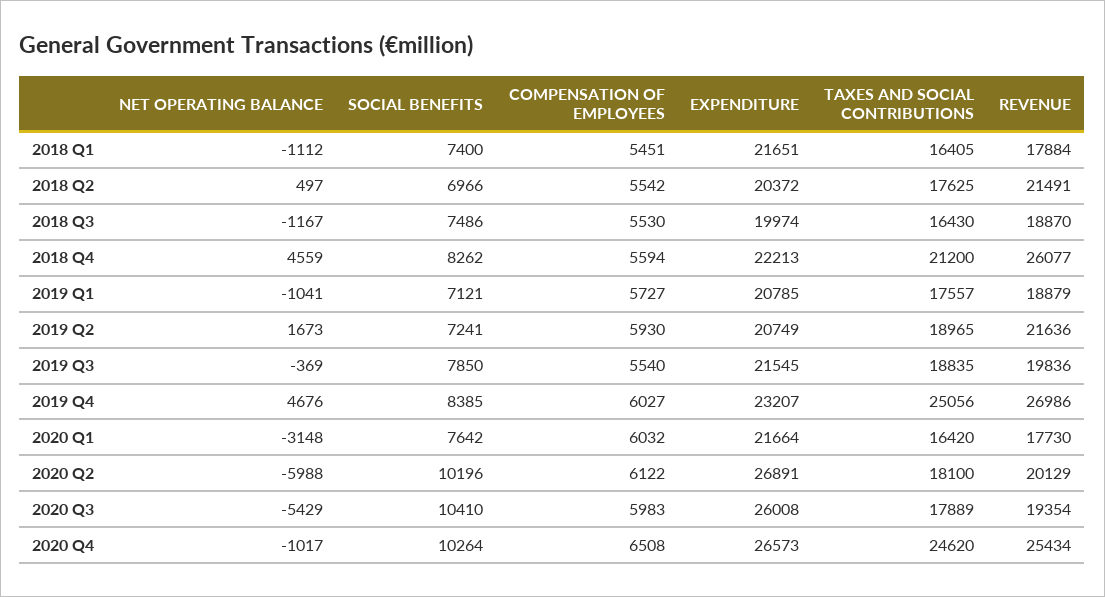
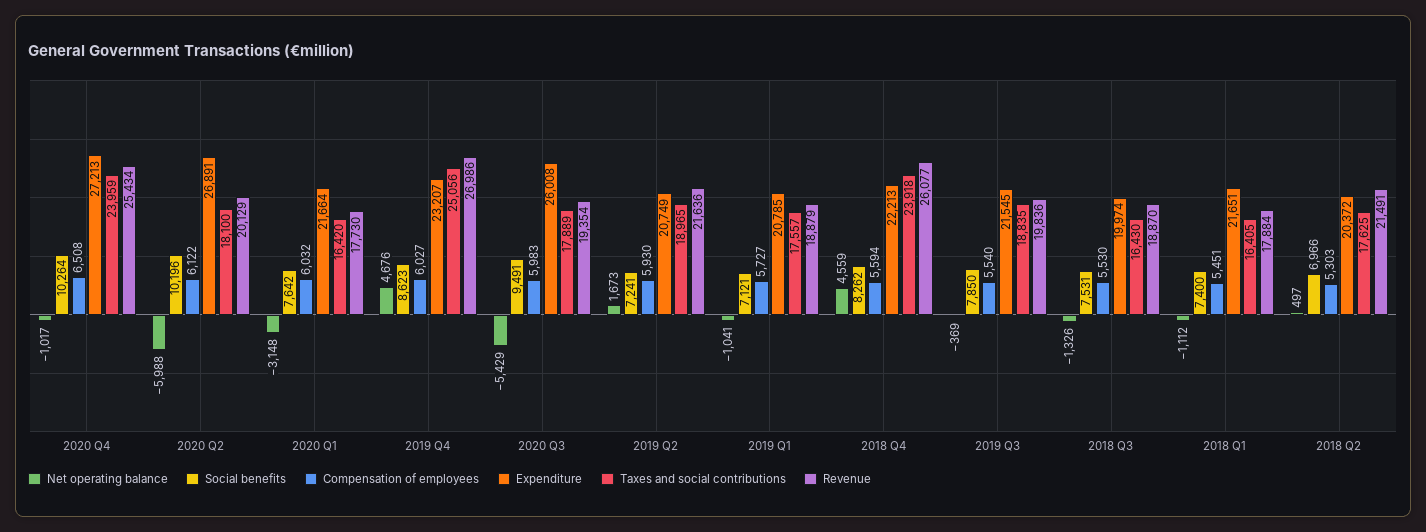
  {
    "NET OPERATING BALANCE": {
      "2018 Q1": -1112,
      "2018 Q2": 497,
-     "2018 Q3": -1167,
+     "2018 Q3": -1326,
      "2018 Q4": 4559,
      "2019 Q1": -1041,
      "2019 Q2": 1673,
      "2019 Q3": -369,
      "2019 Q4": 4676,
      "2020 Q1": -3148,
      "2020 Q2": -5988,
      "2020 Q3": -5429,
      "2020 Q4": -1017
    },
    "SOCIAL BENEFITS": {
      "2018 Q1": 7400,
      "2018 Q2": 6966,
-     "2018 Q3": 7486,
+     "2018 Q3": 7531,
      "2018 Q4": 8262,
      "2019 Q1": 7121,
      "2019 Q2": 7241,
      "2019 Q3": 7850,
-     "2019 Q4": 8385,
+     "2019 Q4": 8623,
      "2020 Q1": 7642,
      "2020 Q2": 10196,
-     "2020 Q3": 10410,
+     "2020 Q3": 9491,
      "2020 Q4": 10264
    },
    "COMPENSATION OF EMPLOYEES": {
      "2018 Q1": 5451,
-     "2018 Q2": 5542,
+     "2018 Q2": 5303,
      "2018 Q3": 5530,
      "2018 Q4": 5594,
      "2019 Q1": 5727,
      "2019 Q2": 5930,
      "2019 Q3": 5540,
      "2019 Q4": 6027,
      "2020 Q1": 6032,
      "2020 Q2": 6122,
      "2020 Q3": 5983,
      "2020 Q4": 6508
    },
    "EXPENDITURE": {
      "2018 Q1": 21651,
      "2018 Q2": 20372,
      "2018 Q3": 19974,
      "2018 Q4": 22213,
      "2019 Q1": 20785,
      "2019 Q2": 20749,
      "2019 Q3": 21545,
      "2019 Q4": 23207,
      "2020 Q1": 21664,
      "2020 Q2": 26891,
      "2020 Q3": 26008,
-     "2020 Q4": 26573
+     "2020 Q4": 27213
    },
    "TAXES AND SOCIAL CONTRIBUTIONS": {
      "2018 Q1": 16405,
      "2018 Q2": 17625,
      "2018 Q3": 16430,
-     "2018 Q4": 21200,
+     "2018 Q4": 23918,
      "2019 Q1": 17557,
      "2019 Q2": 18965,
      "2019 Q3": 18835,
      "2019 Q4": 25056,
      "2020 Q1": 16420,
      "2020 Q2": 18100,
      "2020 Q3": 17889,
-     "2020 Q4": 24620
+     "2020 Q4": 23959
    },
    "REVENUE": {
      "2018 Q1": 17884,
      "2018 Q2": 21491,
      "2018 Q3": 18870,
      "2018 Q4": 26077,
      "2019 Q1": 18879,
      "2019 Q2": 21636,
      "2019 Q3": 19836,
      "2019 Q4": 26986,
      "2020 Q1": 17730,
      "2020 Q2": 20129,
      "2020 Q3": 19354,
      "2020 Q4": 25434
    }
  }

